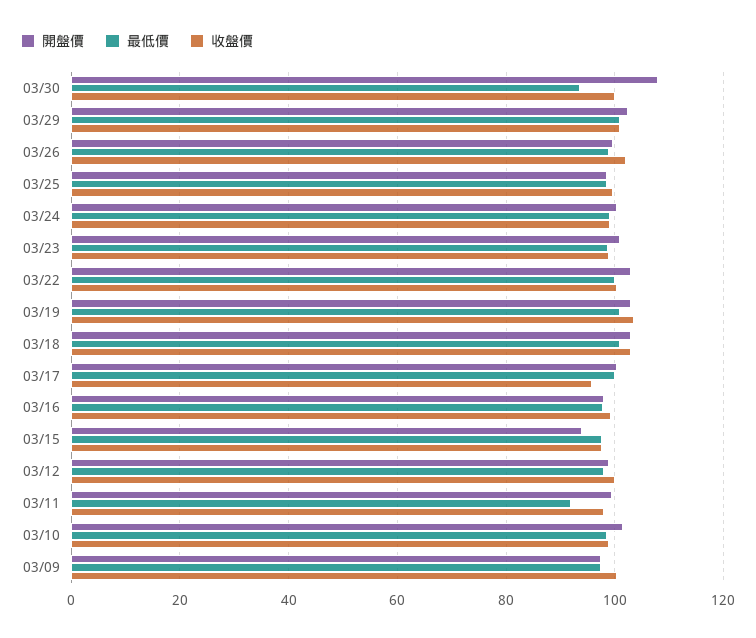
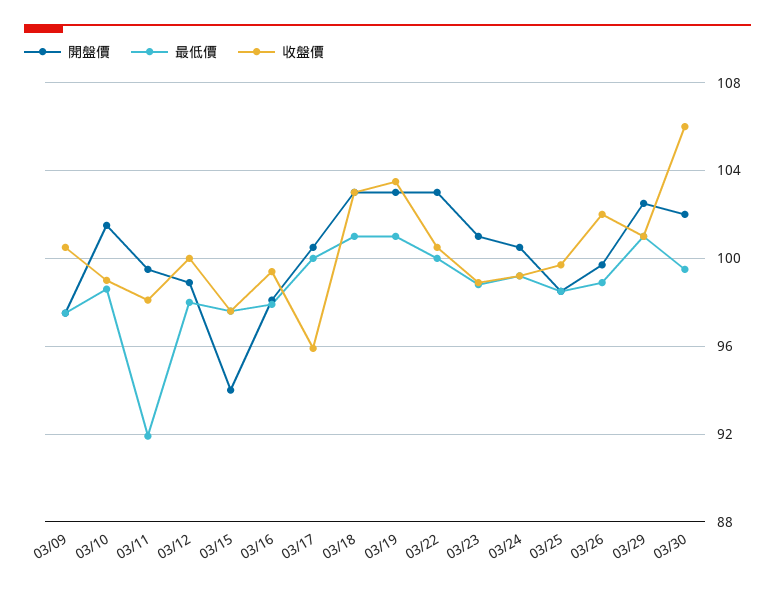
  {
    "開盤價": {
-     "03/30": 108,
+     "03/30": 102,
      "03/29": 102.5,
      "03/26": 99.5,
      "03/25": 98.5,
      "03/24": 100.5,
      "03/23": 101,
      "03/22": 103,
      "03/19": 103,
      "03/18": 103,
      "03/17": 100.5,
      "03/16": 98,
      "03/15": 94,
      "03/12": 99,
      "03/11": 99.5,
      "03/10": 101.5,
      "03/09": 97.5
    },
    "最低價": {
-     "03/30": 94,
+     "03/30": 99.5,
      "03/29": 101,
      "03/26": 99,
      "03/25": 98.5,
      "03/24": 99,
      "03/23": 99,
      "03/22": 100,
      "03/19": 101,
      "03/18": 101,
      "03/17": 100,
      "03/16": 98,
      "03/15": 97.5,
      "03/12": 98,
      "03/11": 92,
      "03/10": 98.5,
      "03/09": 97.5
    },
    "收盤價": {
-     "03/30": 100,
+     "03/30": 106,
      "03/29": 101,
      "03/26": 102,
      "03/25": 99.5,
      "03/24": 99,
      "03/23": 99,
      "03/22": 100.5,
      "03/19": 103.5,
      "03/18": 103,
      "03/17": 96,
      "03/16": 99.5,
      "03/15": 97.5,
      "03/12": 100,
      "03/11": 98,
      "03/10": 99,
      "03/09": 100.5
    }
  }

